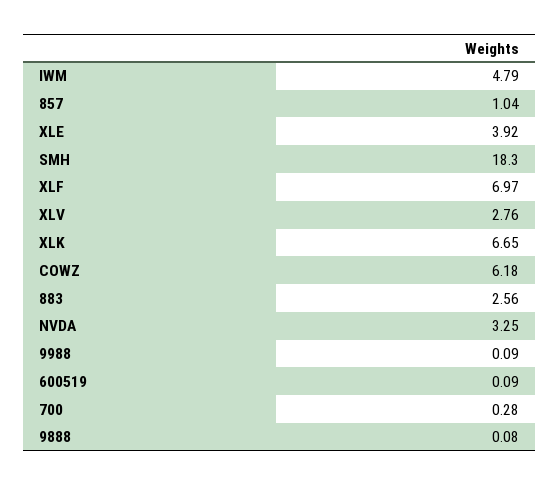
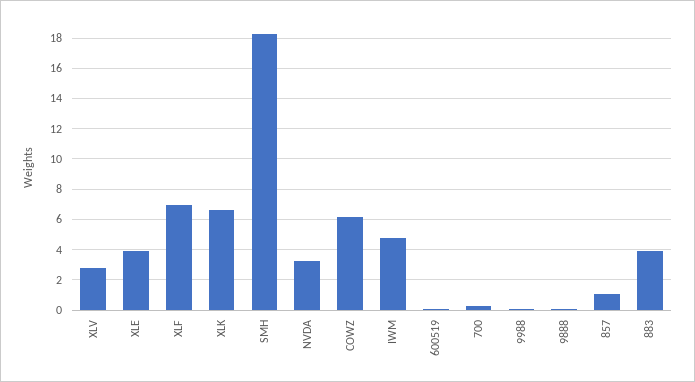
  {
    "IWM": 4.79,
    "857": 1.04,
    "XLE": 3.92,
    "SMH": 18.3,
    "XLF": 6.97,
    "XLV": 2.76,
    "XLK": 6.65,
    "COWZ": 6.18,
-   "883": 2.56,
+   "883": 4,
    "NVDA": 3.25,
    "9988": 0.09,
    "600519": 0.09,
    "700": 0.28,
    "9888": 0.08
  }

